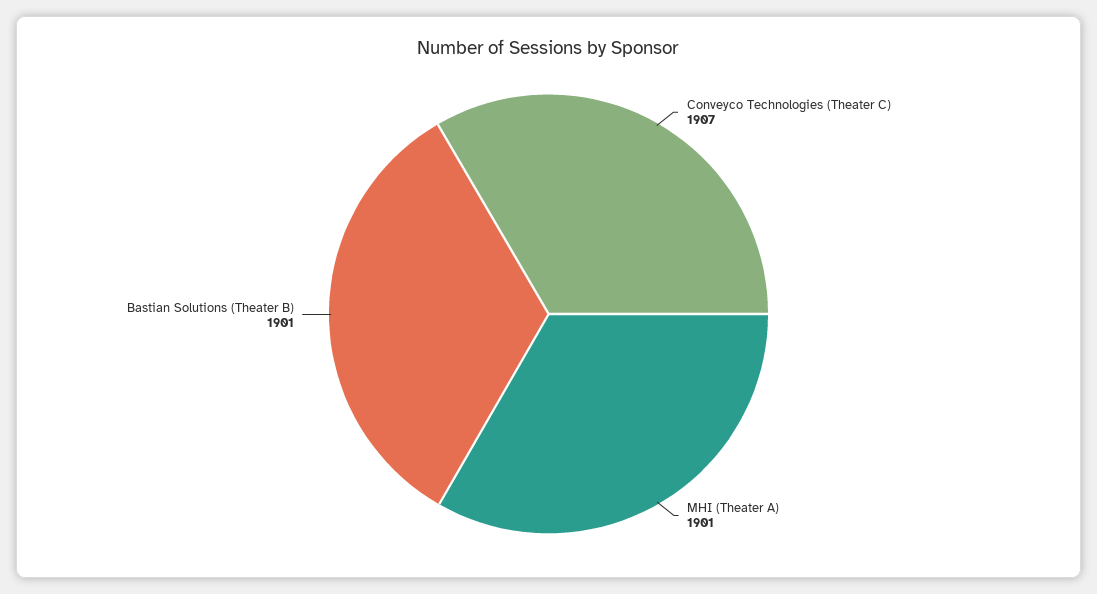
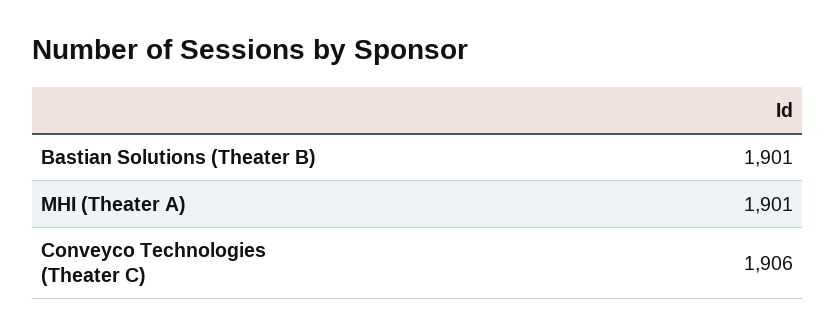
  {
-   "Conveyco Technologies (Theater C)": 1907,
+   "Conveyco Technologies (Theater C)": 1906,
    "MHI (Theater A)": 1901,
    "Bastian Solutions (Theater B)": 1901
  }

